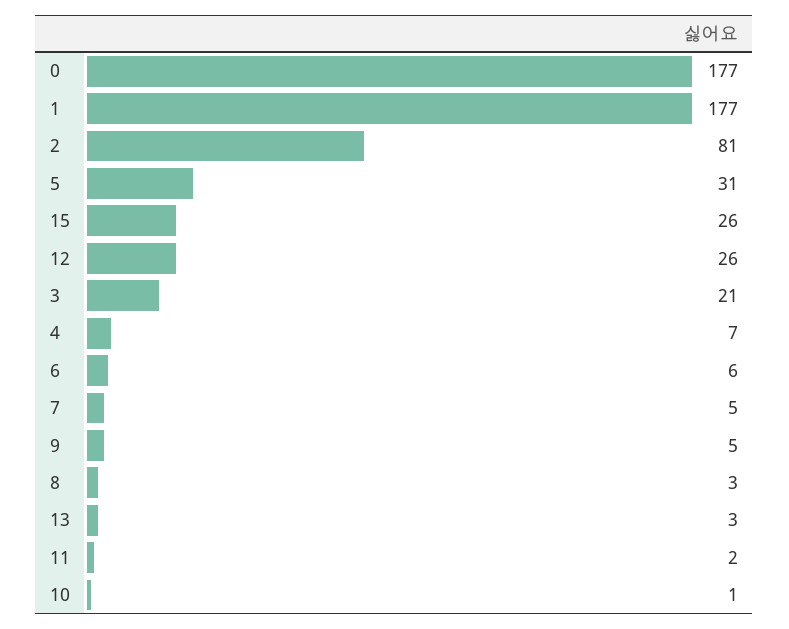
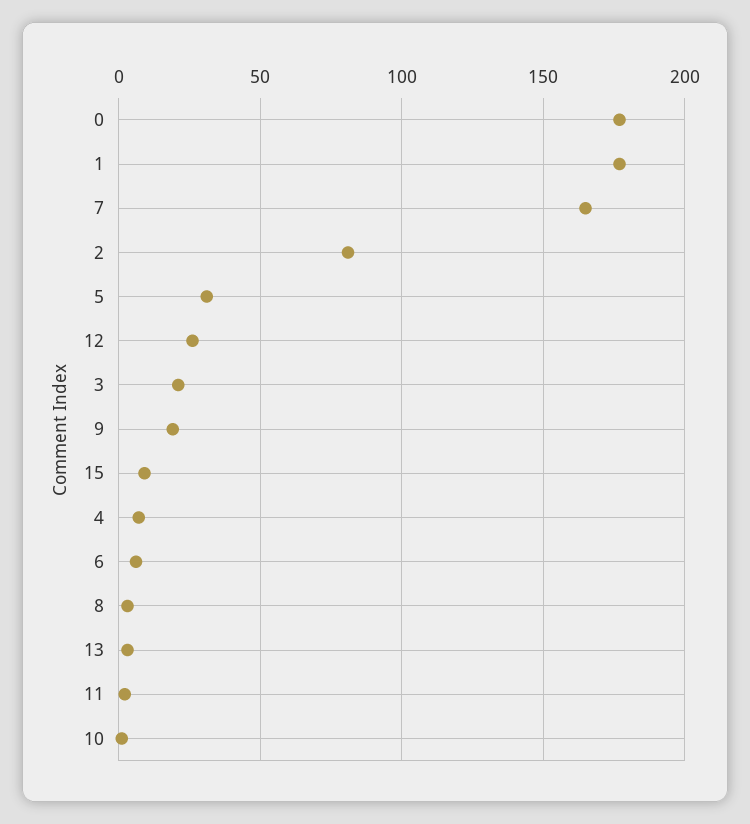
  {
    "0": 177,
    "1": 177,
    "2": 81,
    "5": 31,
-   "15": 26,
+   "15": 10,
    "12": 26,
    "3": 21,
    "4": 7,
    "6": 6,
-   "7": 5,
+   "7": 165,
-   "9": 5,
+   "9": 20,
    "8": 3,
    "13": 3,
    "11": 2,
    "10": 1
  }

